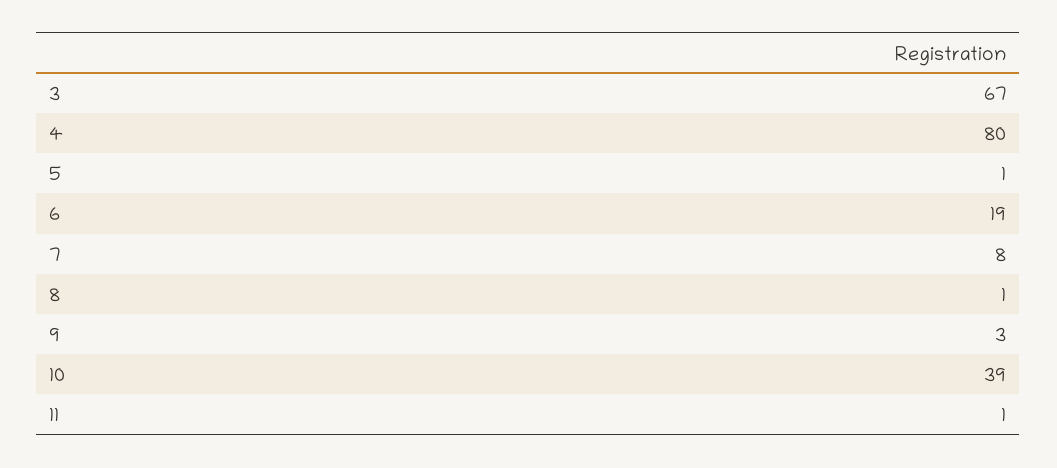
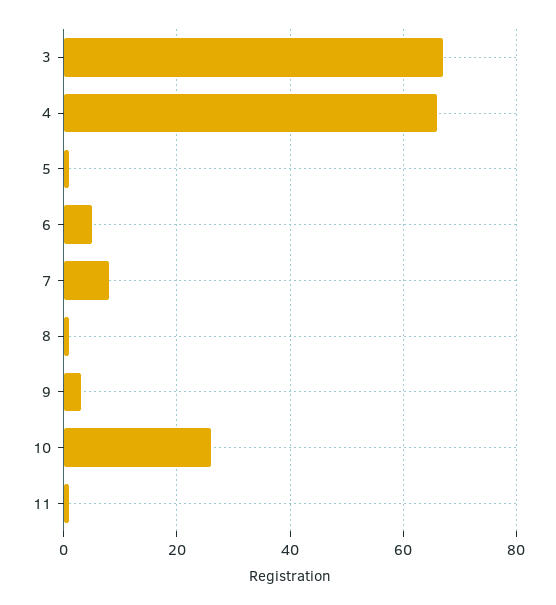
  {
    "3": 67,
-   "4": 80,
+   "4": 65,
    "5": 1,
-   "6": 19,
+   "6": 5,
    "7": 8,
    "8": 1,
    "9": 3,
-   "10": 39,
+   "10": 25,
    "11": 1
  }

